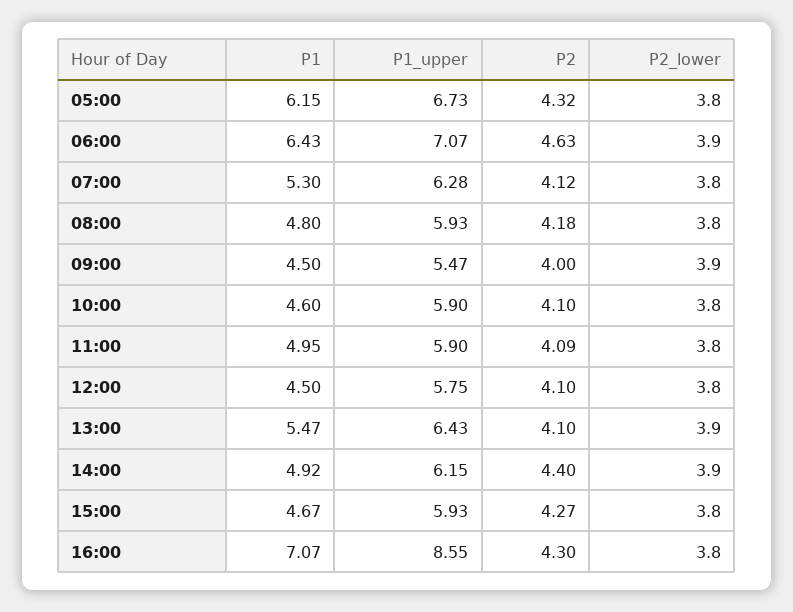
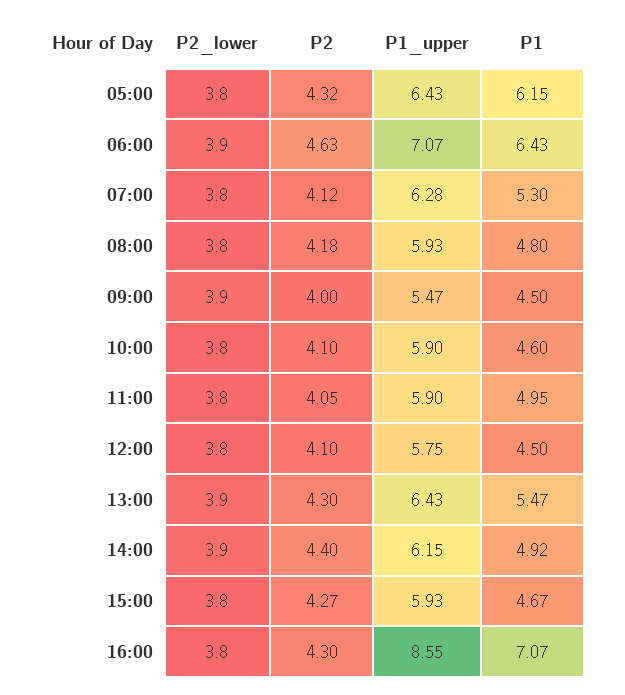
  {
    "P1": {
      "05:00": 6.15,
      "06:00": 6.43,
      "07:00": 5.3,
      "08:00": 4.8,
      "09:00": 4.5,
      "10:00": 4.6,
      "11:00": 4.95,
      "12:00": 4.5,
      "13:00": 5.47,
      "14:00": 4.92,
      "15:00": 4.67,
      "16:00": 7.07
    },
    "P1_upper": {
-     "05:00": 6.73,
+     "05:00": 6.43,
      "06:00": 7.07,
      "07:00": 6.28,
      "08:00": 5.93,
      "09:00": 5.47,
      "10:00": 5.9,
      "11:00": 5.9,
      "12:00": 5.75,
      "13:00": 6.43,
      "14:00": 6.15,
      "15:00": 5.93,
      "16:00": 8.55
    },
    "P2": {
      "05:00": 4.32,
      "06:00": 4.63,
      "07:00": 4.12,
      "08:00": 4.18,
      "09:00": 4,
      "10:00": 4.1,
-     "11:00": 4.09,
+     "11:00": 4.05,
      "12:00": 4.1,
-     "13:00": 4.1,
+     "13:00": 4.3,
      "14:00": 4.4,
      "15:00": 4.27,
      "16:00": 4.3
    },
    "P2_lower": {
      "05:00": 3.8,
      "06:00": 3.9,
      "07:00": 3.8,
      "08:00": 3.8,
      "09:00": 3.9,
      "10:00": 3.8,
      "11:00": 3.8,
      "12:00": 3.8,
      "13:00": 3.9,
      "14:00": 3.9,
      "15:00": 3.8,
      "16:00": 3.8
    }
  }

